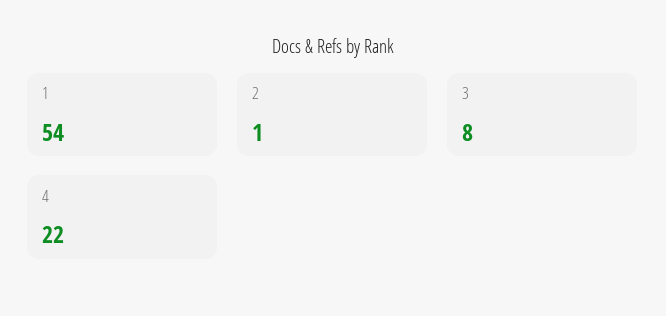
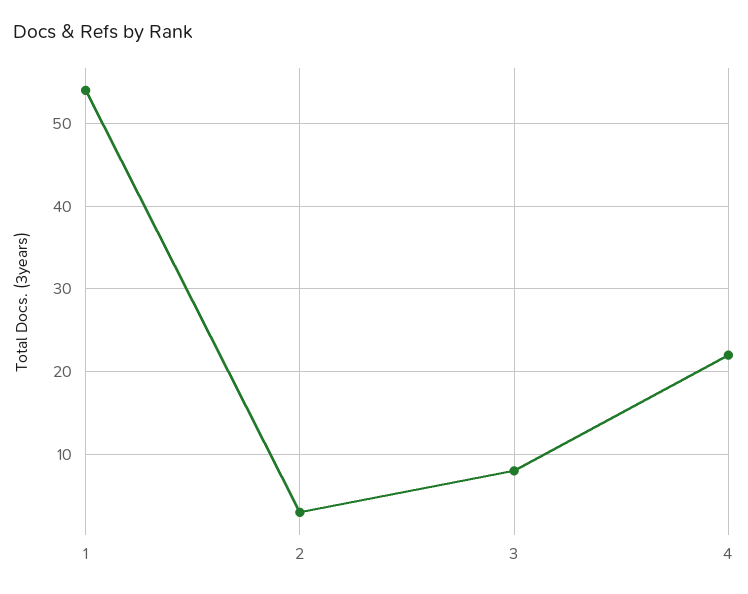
  {
    "1": 54,
-   "2": 1,
+   "2": 3,
    "3": 8,
    "4": 22
  }

